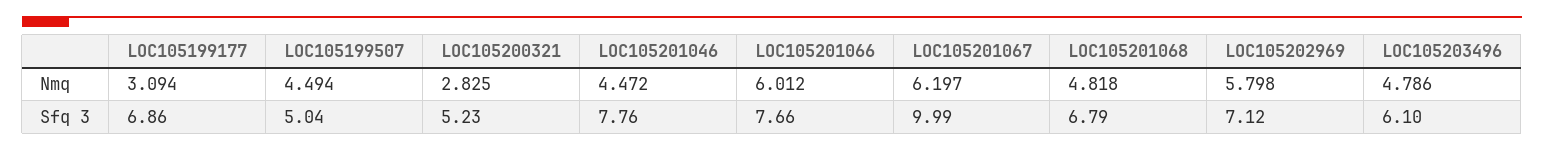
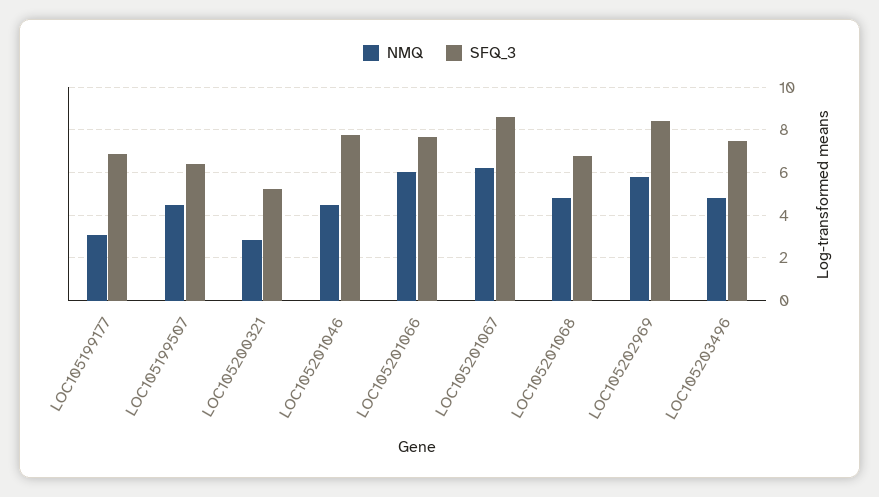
  {
    "Nmq": {
      "LOC105199177": 3.094,
      "LOC105199507": 4.494,
      "LOC105200321": 2.825,
      "LOC105201046": 4.472,
      "LOC105201066": 6.012,
      "LOC105201067": 6.197,
      "LOC105201068": 4.818,
      "LOC105202969": 5.798,
      "LOC105203496": 4.786
    },
    "Sfq 3": {
      "LOC105199177": 6.86,
-     "LOC105199507": 5.04,
+     "LOC105199507": 6.5,
      "LOC105200321": 5.23,
      "LOC105201046": 7.76,
      "LOC105201066": 7.66,
-     "LOC105201067": 9.99,
+     "LOC105201067": 8.5,
      "LOC105201068": 6.79,
-     "LOC105202969": 7.12,
+     "LOC105202969": 8.5,
-     "LOC105203496": 6.1
+     "LOC105203496": 7.5
    }
  }

